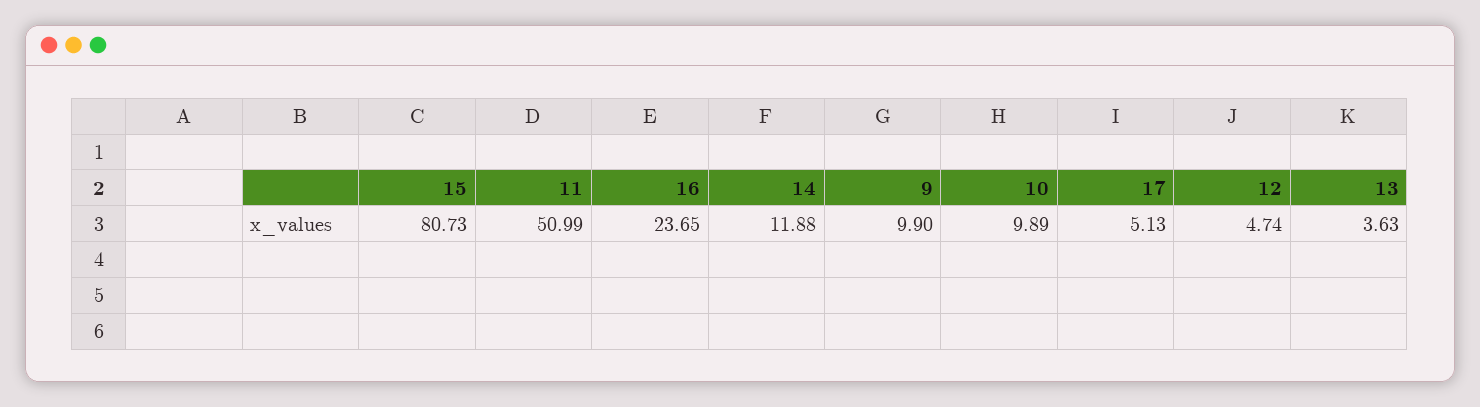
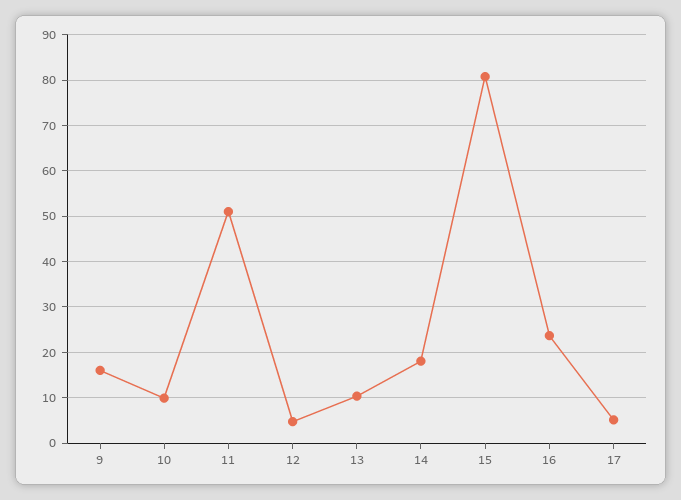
  {
    "15": 80.73,
    "11": 50.99,
    "16": 23.65,
-   "14": 11.88,
+   "14": 18,
-   "9": 9.9,
+   "9": 16,
    "10": 9.89,
    "17": 5.13,
    "12": 4.74,
-   "13": 3.63
+   "13": 10
  }

